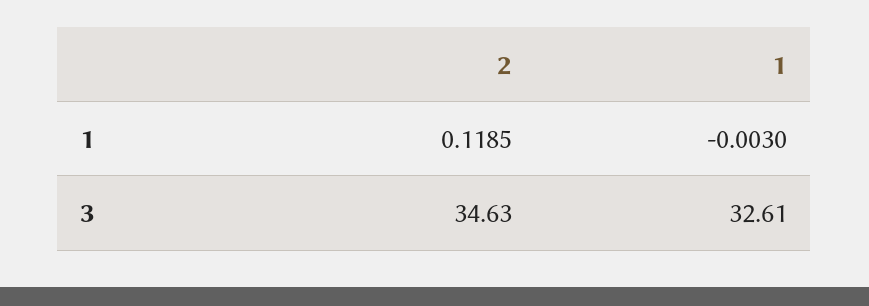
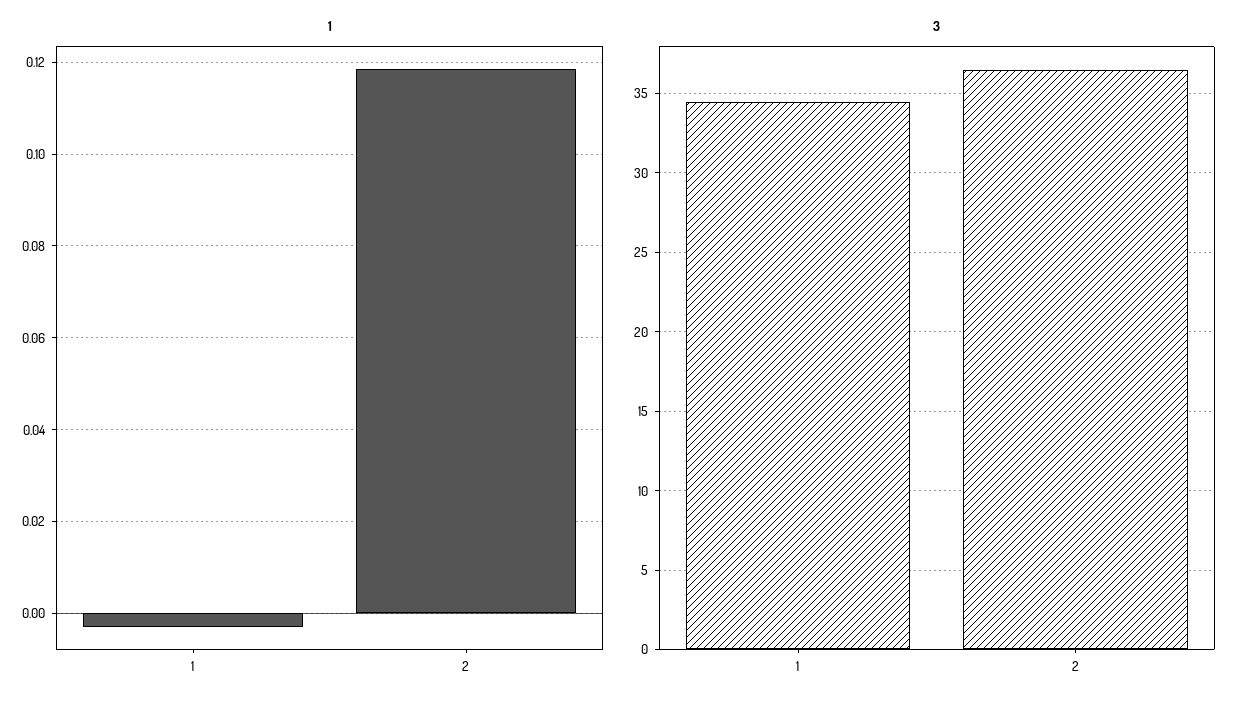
  {
    "1": {
      "2": 0.1185,
      "1": -0.003
    },
    "3": {
-     "2": 34.63,
+     "2": 36.5,
-     "1": 32.61
+     "1": 34.5
    }
  }

